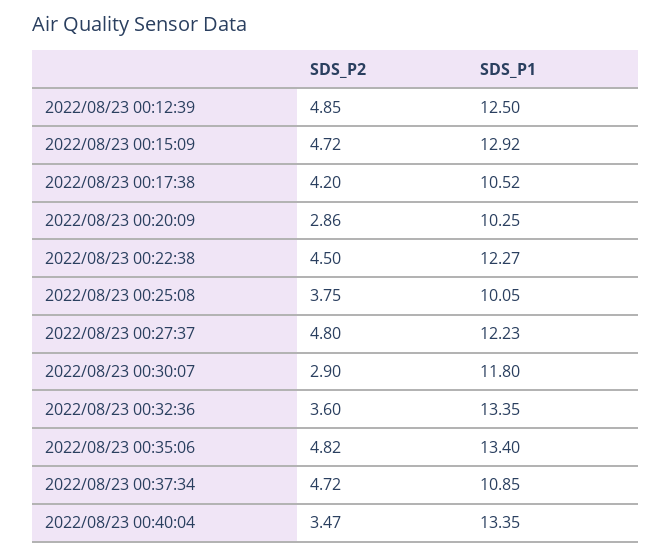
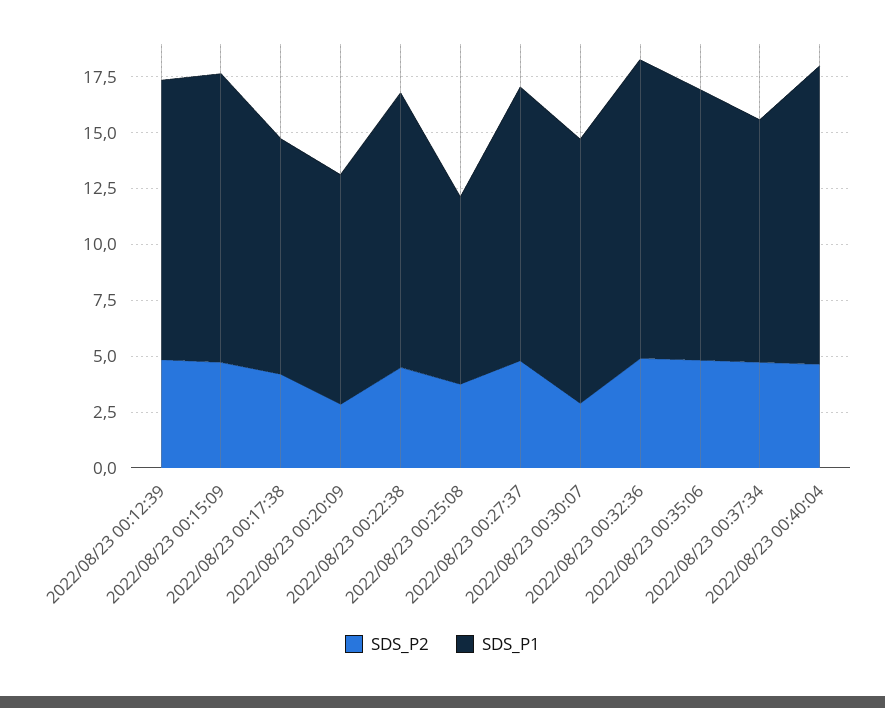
  {
    "SDS_P2": {
      "2022/08/23 00:12:39": 4.85,
      "2022/08/23 00:15:09": 4.72,
      "2022/08/23 00:17:38": 4.2,
      "2022/08/23 00:20:09": 2.86,
      "2022/08/23 00:22:38": 4.5,
      "2022/08/23 00:25:08": 3.75,
      "2022/08/23 00:27:37": 4.8,
      "2022/08/23 00:30:07": 2.9,
-     "2022/08/23 00:32:36": 3.6,
+     "2022/08/23 00:32:36": 5,
      "2022/08/23 00:35:06": 4.82,
      "2022/08/23 00:37:34": 4.72,
-     "2022/08/23 00:40:04": 3.47
+     "2022/08/23 00:40:04": 4.5
    },
    "SDS_P1": {
      "2022/08/23 00:12:39": 12.5,
      "2022/08/23 00:15:09": 12.92,
      "2022/08/23 00:17:38": 10.52,
      "2022/08/23 00:20:09": 10.25,
      "2022/08/23 00:22:38": 12.27,
-     "2022/08/23 00:25:08": 10.05,
+     "2022/08/23 00:25:08": 8.5,
      "2022/08/23 00:27:37": 12.23,
      "2022/08/23 00:30:07": 11.8,
      "2022/08/23 00:32:36": 13.35,
-     "2022/08/23 00:35:06": 13.4,
+     "2022/08/23 00:35:06": 12,
      "2022/08/23 00:37:34": 10.85,
      "2022/08/23 00:40:04": 13.35
    }
  }

